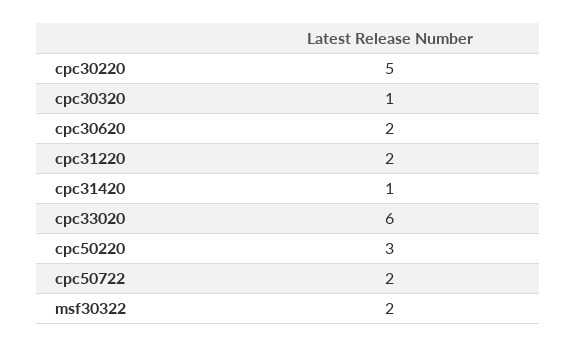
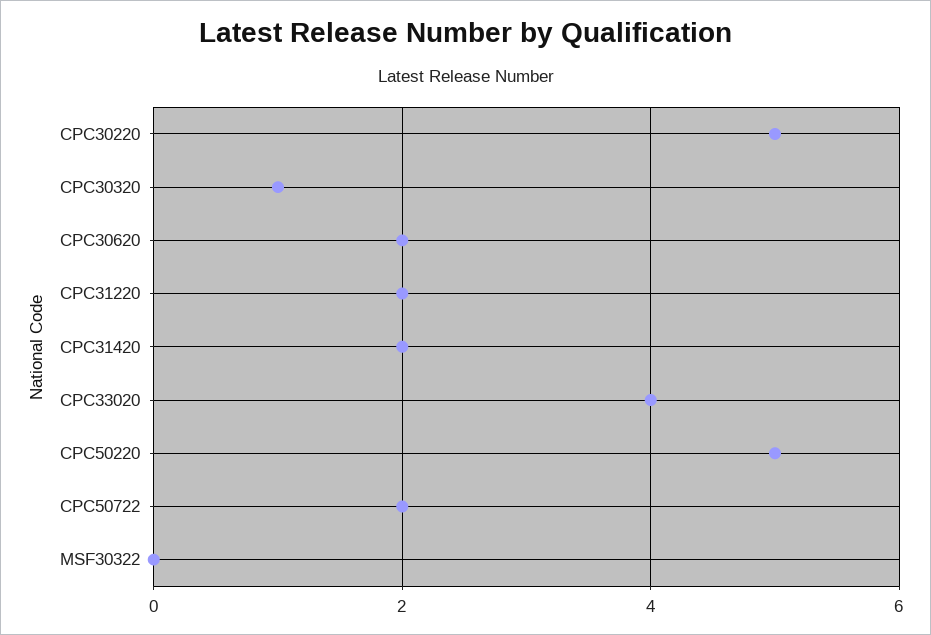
  {
    "cpc30220": 5,
    "cpc30320": 1,
    "cpc30620": 2,
    "cpc31220": 2,
-   "cpc31420": 1,
+   "cpc31420": 2,
-   "cpc33020": 6,
+   "cpc33020": 4,
-   "cpc50220": 3,
+   "cpc50220": 5,
    "cpc50722": 2,
-   "msf30322": 2
+   "msf30322": 0
  }

